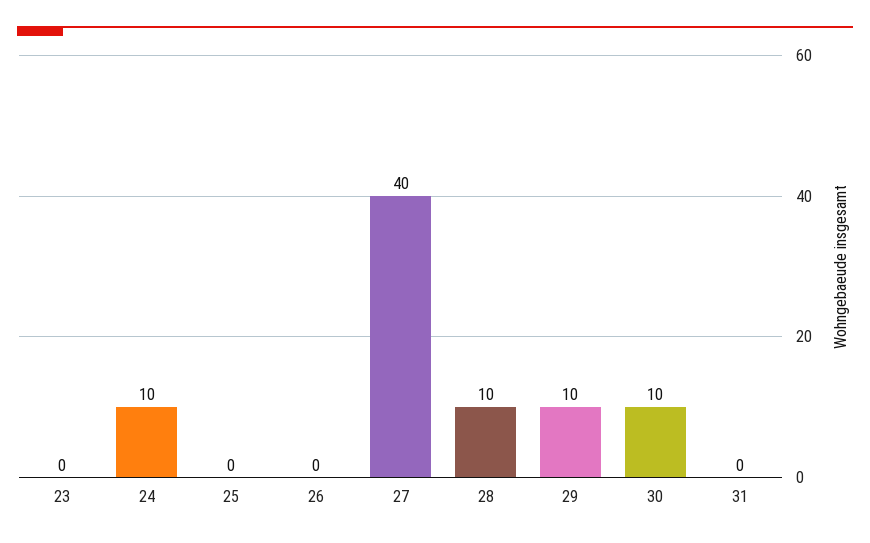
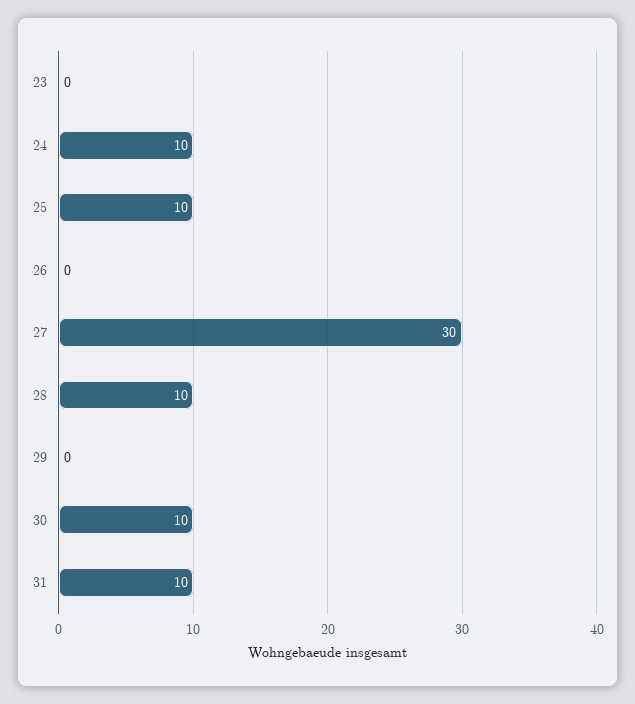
  {
    "23": 0,
    "24": 10,
-   "25": 0,
+   "25": 10,
    "26": 0,
-   "27": 40,
+   "27": 30,
    "28": 10,
-   "29": 10,
+   "29": 0,
    "30": 10,
-   "31": 0
+   "31": 10
  }

